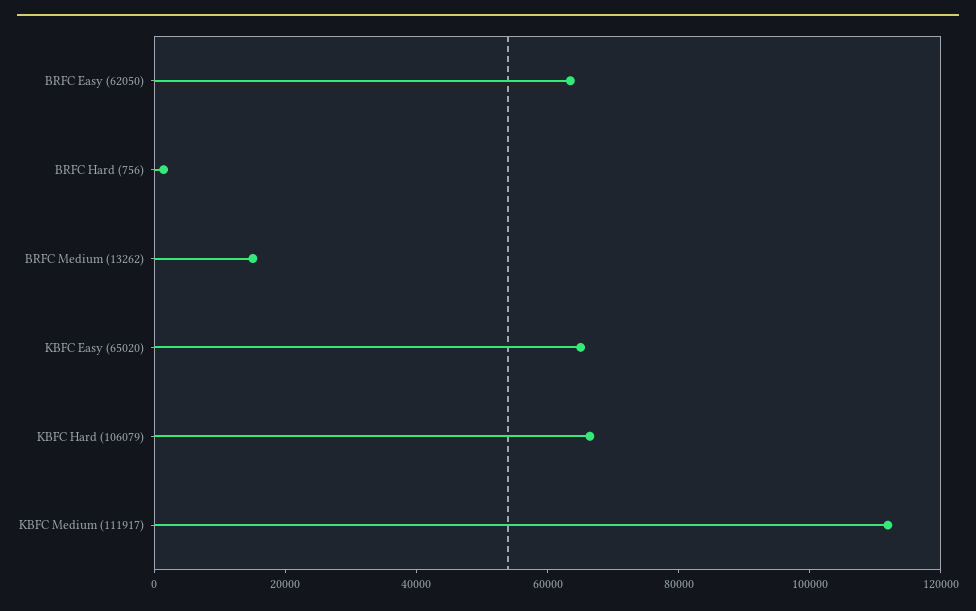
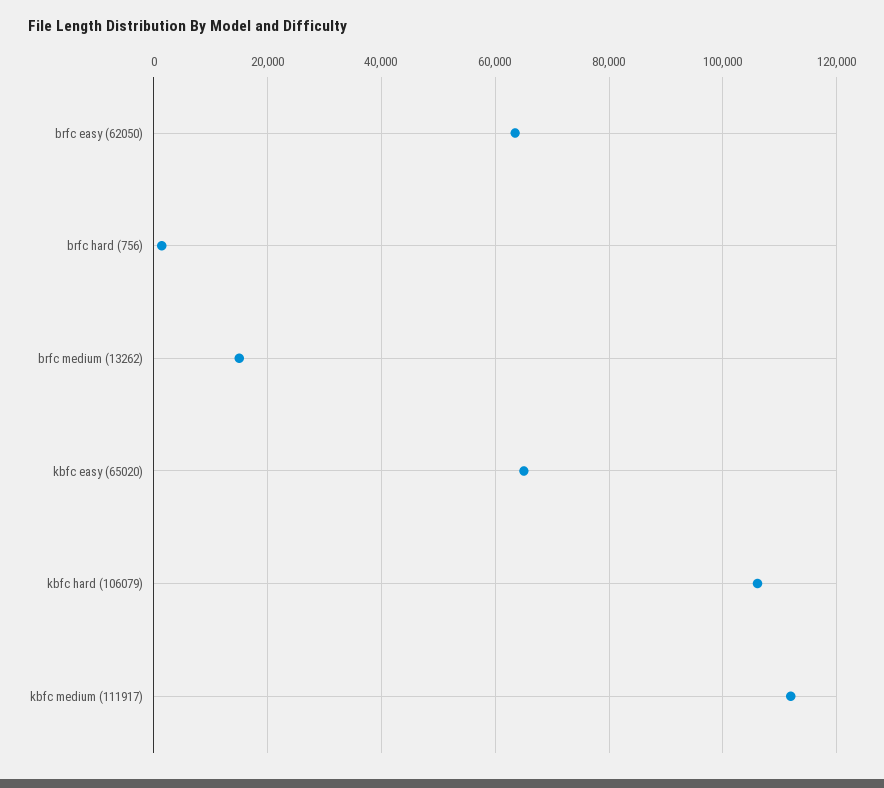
  {
    "BRFC Easy (62050)": 64000,
    "BRFC Hard (756)": 2000,
    "BRFC Medium (13262)": 16000,
    "KBFC Easy (65020)": 66000,
-   "KBFC Hard (106079)": 65000,
+   "KBFC Hard (106079)": 106000,
    "KBFC Medium (111917)": 112000
  }

